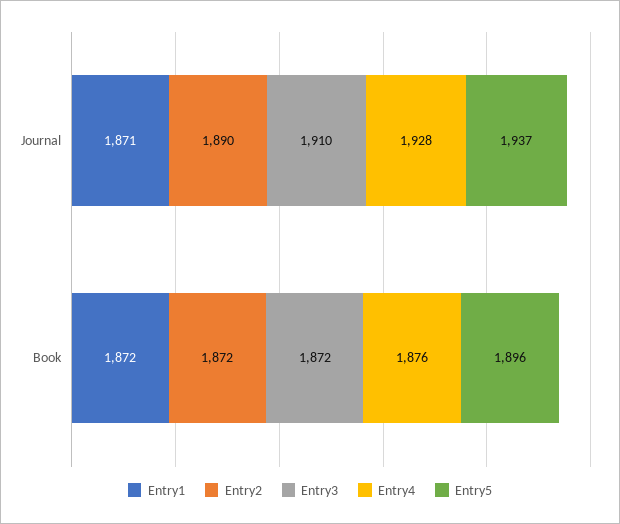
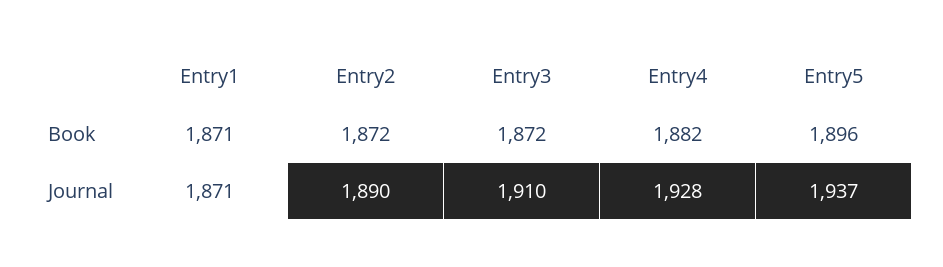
  {
    "Entry1": {
      "Journal": 1871,
-     "Book": 1872
+     "Book": 1871
    },
    "Entry2": {
      "Journal": 1890,
      "Book": 1872
    },
    "Entry3": {
      "Journal": 1910,
      "Book": 1872
    },
    "Entry4": {
      "Journal": 1928,
-     "Book": 1876
+     "Book": 1882
    },
    "Entry5": {
      "Journal": 1937,
      "Book": 1896
    }
  }

